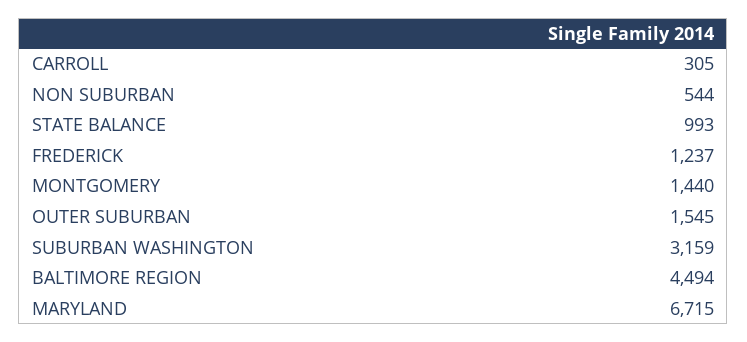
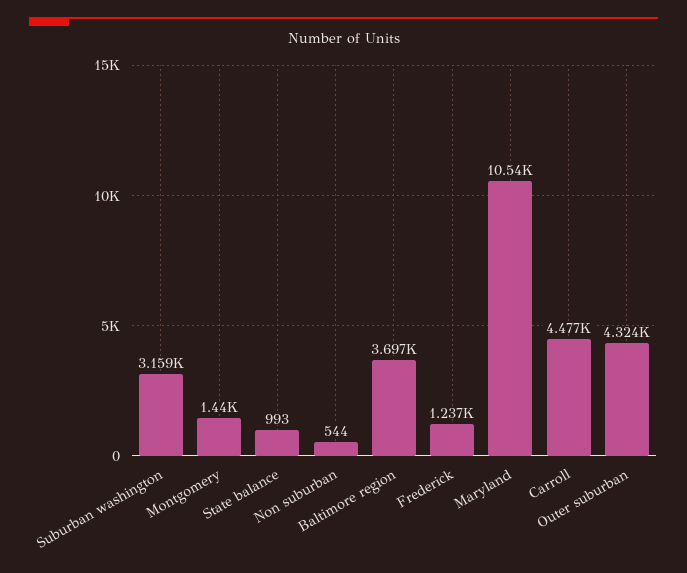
  {
-   "CARROLL": 305,
+   "CARROLL": 4477,
    "NON SUBURBAN": 544,
    "STATE BALANCE": 993,
    "FREDERICK": 1237,
    "MONTGOMERY": 1440,
-   "OUTER SUBURBAN": 1545,
+   "OUTER SUBURBAN": 4324,
    "SUBURBAN WASHINGTON": 3159,
-   "BALTIMORE REGION": 4494,
+   "BALTIMORE REGION": 3697,
-   "MARYLAND": 6715
+   "MARYLAND": 10540
  }

